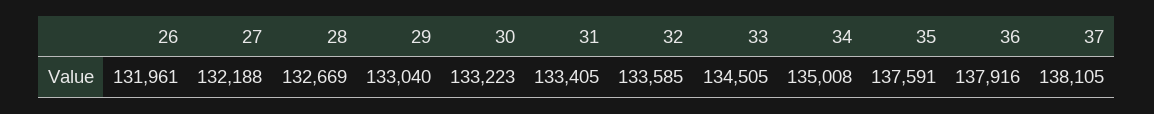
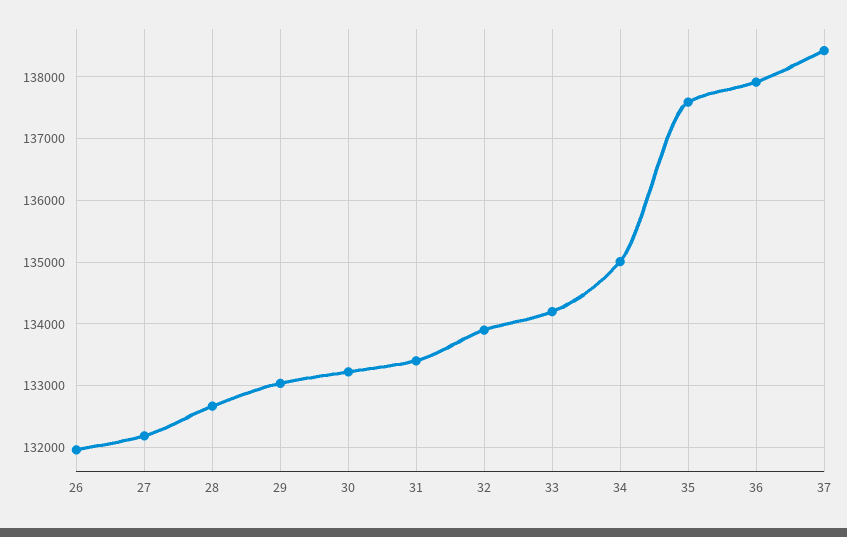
  {
    "26": 131961,
    "27": 132188,
    "28": 132669,
    "29": 133040,
    "30": 133223,
    "31": 133405,
-   "32": 133585,
+   "32": 133900,
-   "33": 134505,
+   "33": 134200,
    "34": 135008,
    "35": 137591,
    "36": 137916,
-   "37": 138105
+   "37": 138400
  }

